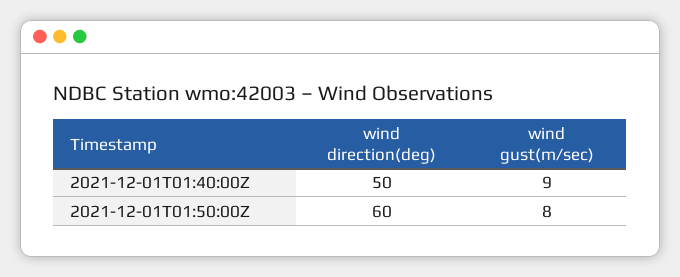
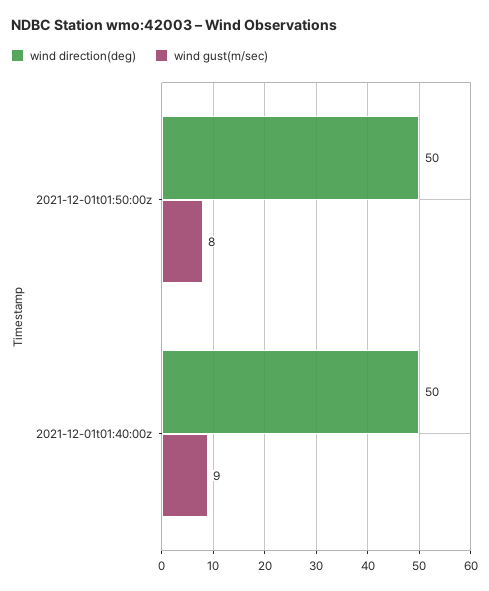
  {
    "wind direction(deg)": {
      "2021-12-01T01:40:00Z": 50,
-     "2021-12-01T01:50:00Z": 60
+     "2021-12-01T01:50:00Z": 50
    },
    "wind gust(m/sec)": {
      "2021-12-01T01:40:00Z": 9,
      "2021-12-01T01:50:00Z": 8
    }
  }

